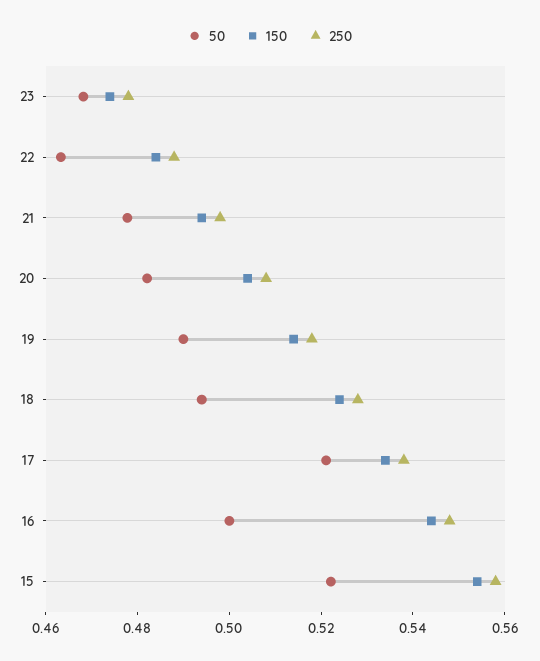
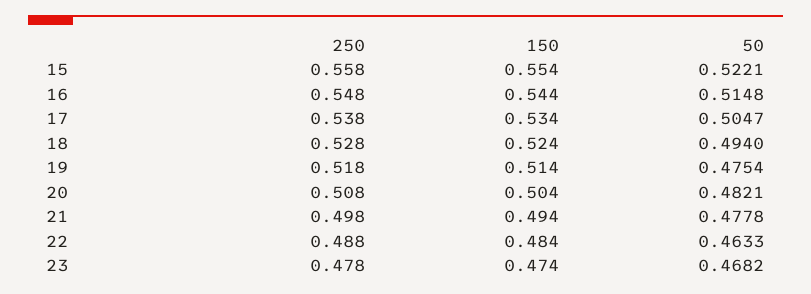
  {
    "50": {
      "23": 0.4682,
      "22": 0.4633,
      "21": 0.4778,
      "20": 0.4821,
-     "19": 0.49,
+     "19": 0.4754,
      "18": 0.494,
-     "17": 0.52,
+     "17": 0.5047,
-     "16": 0.5,
+     "16": 0.5148,
      "15": 0.5221
    },
    "150": {
      "23": 0.474,
      "22": 0.484,
      "21": 0.494,
      "20": 0.504,
      "19": 0.514,
      "18": 0.524,
      "17": 0.534,
      "16": 0.544,
      "15": 0.554
    },
    "250": {
      "23": 0.478,
      "22": 0.488,
      "21": 0.498,
      "20": 0.508,
      "19": 0.518,
      "18": 0.528,
      "17": 0.538,
      "16": 0.548,
      "15": 0.558
    }
  }

